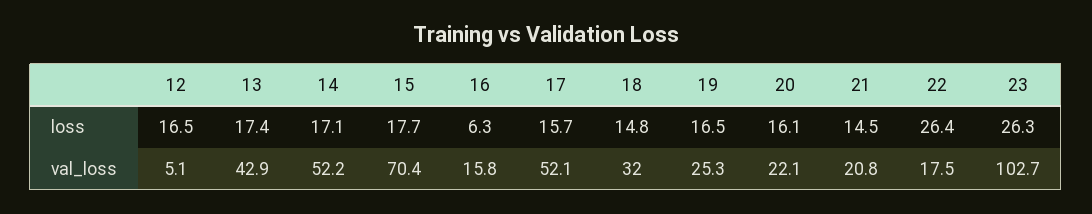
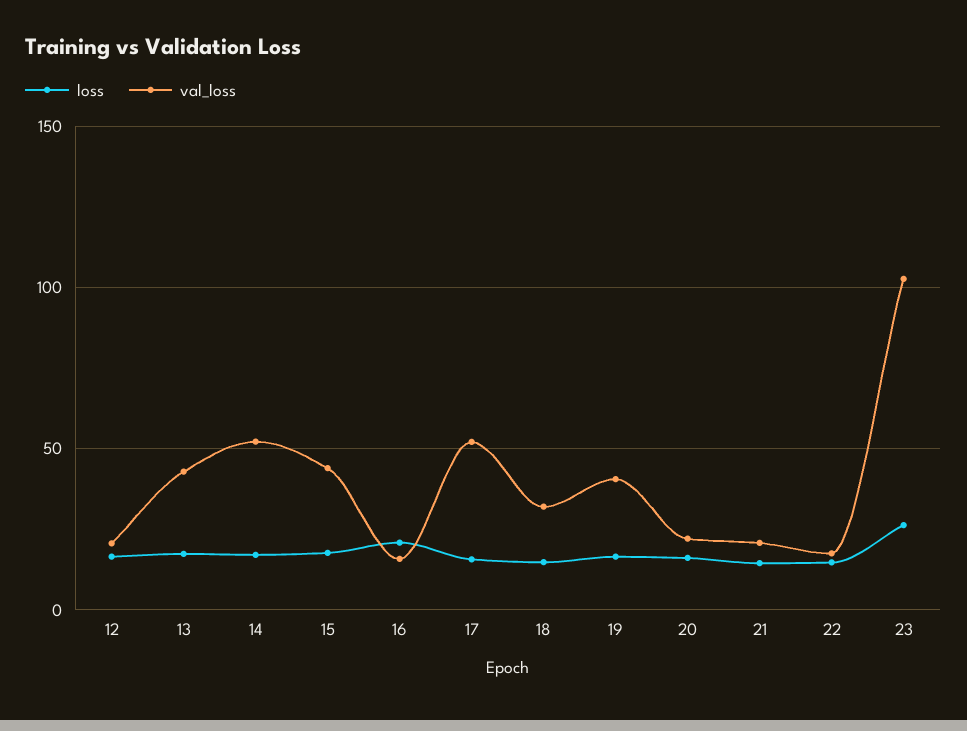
  {
    "loss": {
      "12": 16.5,
      "13": 17.4,
      "14": 17.1,
      "15": 17.7,
-     "16": 6.3,
+     "16": 20,
      "17": 15.7,
      "18": 14.8,
      "19": 16.5,
      "20": 16.1,
      "21": 14.5,
-     "22": 26.4,
+     "22": 15,
      "23": 26.3
    },
    "val_loss": {
-     "12": 5.1,
+     "12": 20,
      "13": 42.9,
      "14": 52.2,
-     "15": 70.4,
+     "15": 45,
      "16": 15.8,
      "17": 52.1,
      "18": 32,
-     "19": 25.3,
+     "19": 40,
      "20": 22.1,
      "21": 20.8,
      "22": 17.5,
      "23": 102.7
    }
  }

